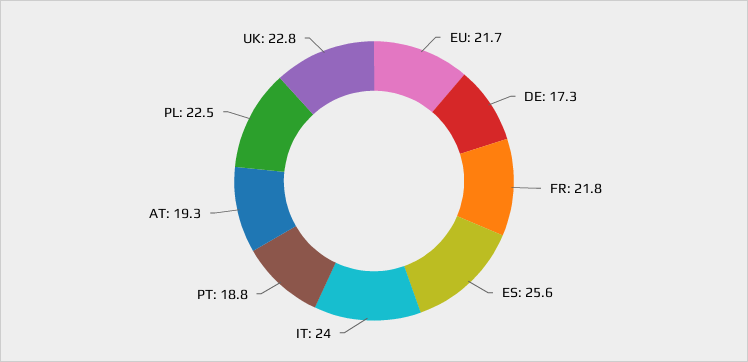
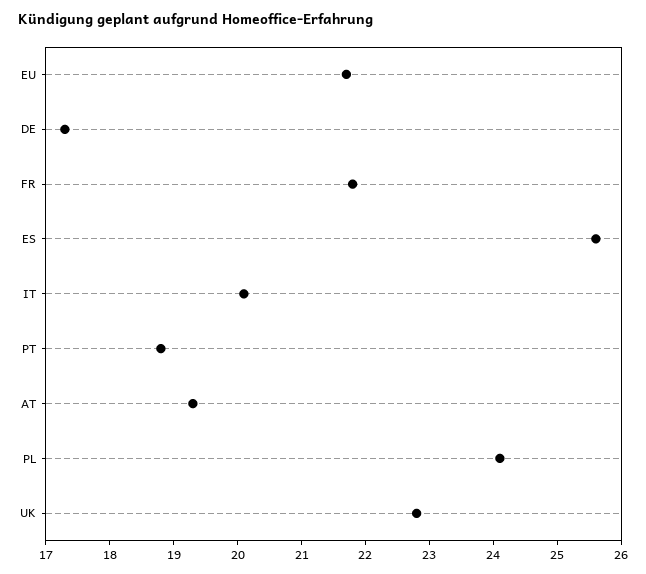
  {
    "EU": 21.7,
    "DE": 17.3,
    "FR": 21.8,
    "ES": 25.6,
-   "IT": 24,
+   "IT": 20,
    "PT": 18.8,
    "AT": 19.3,
-   "PL": 22.5,
+   "PL": 24,
    "UK": 22.8
  }

